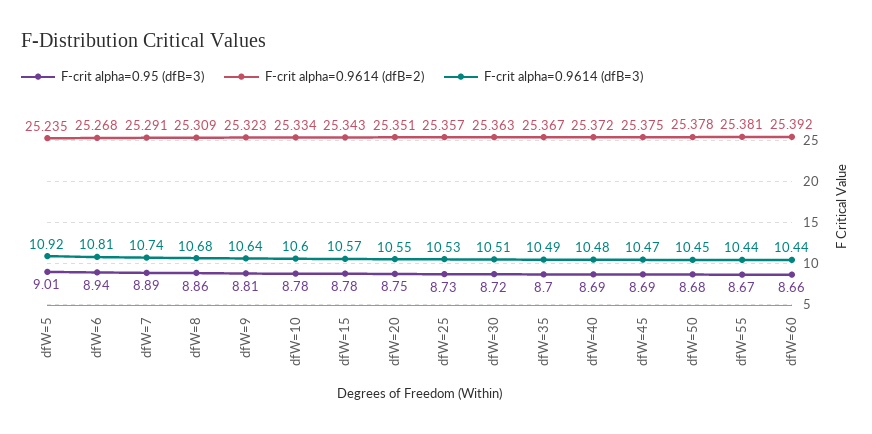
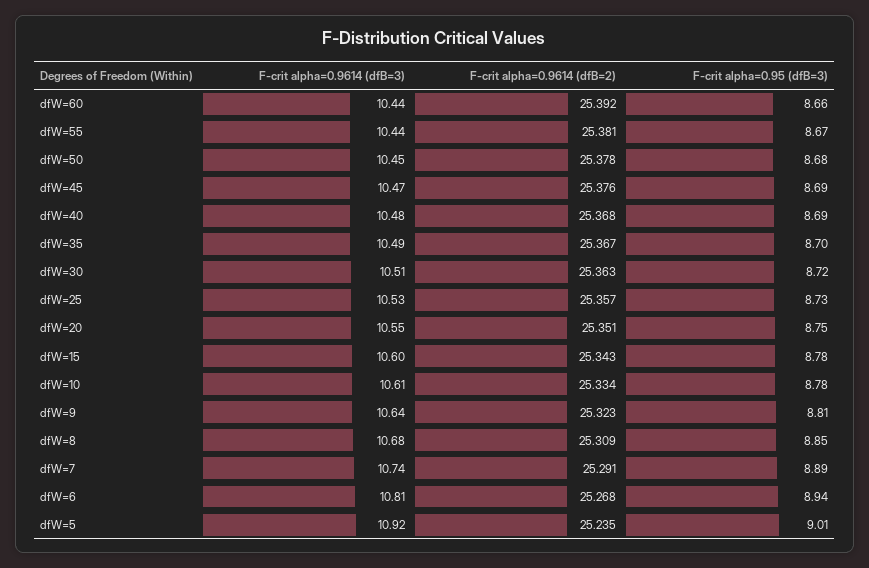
  {
    "F-crit alpha=0.95 (dfB=3)": {
      "dfW=5": 9.01,
      "dfW=6": 8.94,
      "dfW=7": 8.89,
-     "dfW=8": 8.86,
+     "dfW=8": 8.85,
      "dfW=9": 8.81,
      "dfW=10": 8.78,
      "dfW=15": 8.78,
      "dfW=20": 8.75,
      "dfW=25": 8.73,
      "dfW=30": 8.72,
      "dfW=35": 8.7,
      "dfW=40": 8.69,
      "dfW=45": 8.69,
      "dfW=50": 8.68,
      "dfW=55": 8.67,
      "dfW=60": 8.66
    },
    "F-crit alpha=0.9614 (dfB=2)": {
      "dfW=5": 25.235,
      "dfW=6": 25.268,
      "dfW=7": 25.291,
      "dfW=8": 25.309,
      "dfW=9": 25.323,
      "dfW=10": 25.334,
      "dfW=15": 25.343,
      "dfW=20": 25.351,
      "dfW=25": 25.357,
      "dfW=30": 25.363,
      "dfW=35": 25.367,
-     "dfW=40": 25.372,
+     "dfW=40": 25.368,
-     "dfW=45": 25.375,
+     "dfW=45": 25.376,
      "dfW=50": 25.378,
      "dfW=55": 25.381,
      "dfW=60": 25.392
    },
    "F-crit alpha=0.9614 (dfB=3)": {
      "dfW=5": 10.92,
      "dfW=6": 10.81,
      "dfW=7": 10.74,
      "dfW=8": 10.68,
      "dfW=9": 10.64,
-     "dfW=10": 10.6,
+     "dfW=10": 10.61,
-     "dfW=15": 10.57,
+     "dfW=15": 10.6,
      "dfW=20": 10.55,
      "dfW=25": 10.53,
      "dfW=30": 10.51,
      "dfW=35": 10.49,
      "dfW=40": 10.48,
      "dfW=45": 10.47,
      "dfW=50": 10.45,
      "dfW=55": 10.44,
      "dfW=60": 10.44
    }
  }

